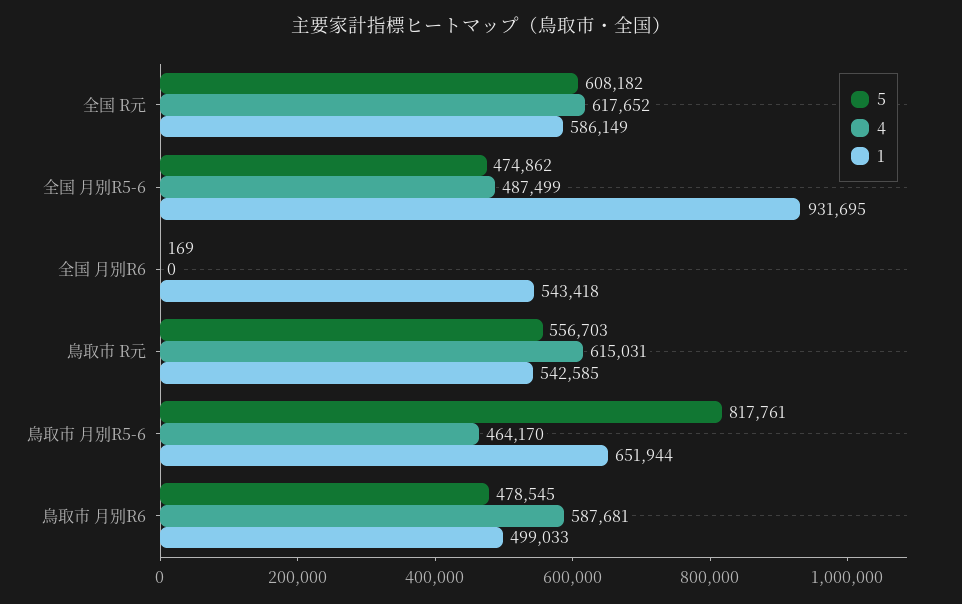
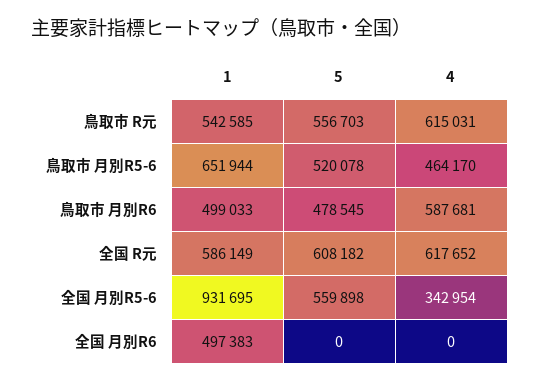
  {
    "5": {
      "全国 R元": 608182,
-     "全国 月別R5-6": 474862,
+     "全国 月別R5-6": 559898,
-     "全国 月別R6": 169,
+     "全国 月別R6": 0,
      "鳥取市 R元": 556703,
-     "鳥取市 月別R5-6": 817761,
+     "鳥取市 月別R5-6": 520078,
      "鳥取市 月別R6": 478545
    },
    "4": {
      "全国 R元": 617652,
-     "全国 月別R5-6": 487499,
+     "全国 月別R5-6": 342954,
      "全国 月別R6": 0,
      "鳥取市 R元": 615031,
      "鳥取市 月別R5-6": 464170,
      "鳥取市 月別R6": 587681
    },
    "1": {
      "全国 R元": 586149,
      "全国 月別R5-6": 931695,
-     "全国 月別R6": 543418,
+     "全国 月別R6": 497383,
      "鳥取市 R元": 542585,
      "鳥取市 月別R5-6": 651944,
      "鳥取市 月別R6": 499033
    }
  }

